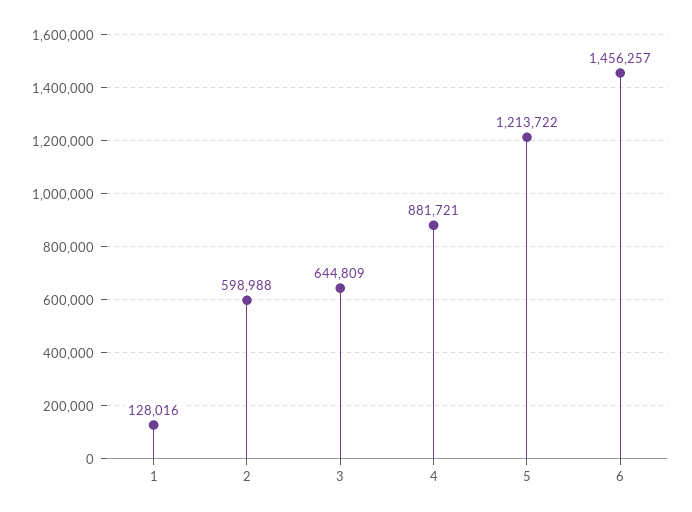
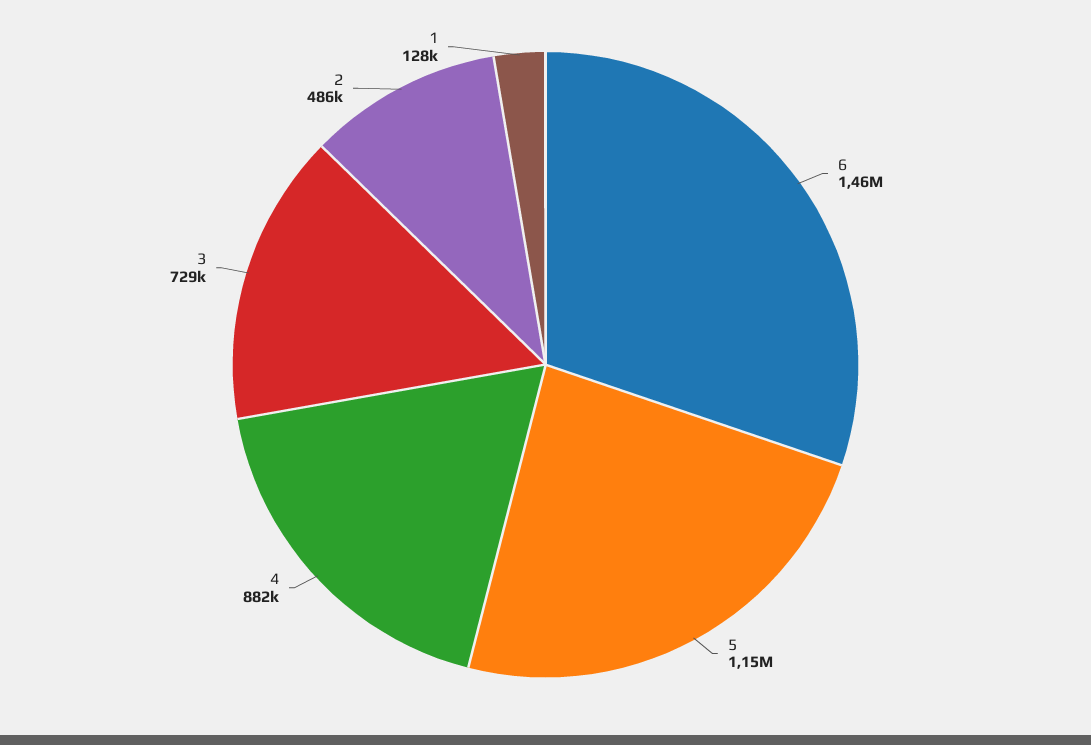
  {
    "1": 128016,
-   "2": 598988,
+   "2": 486000,
-   "3": 644809,
+   "3": 729000,
    "4": 881721,
-   "5": 1213722,
+   "5": 1150000,
    "6": 1456257
  }

